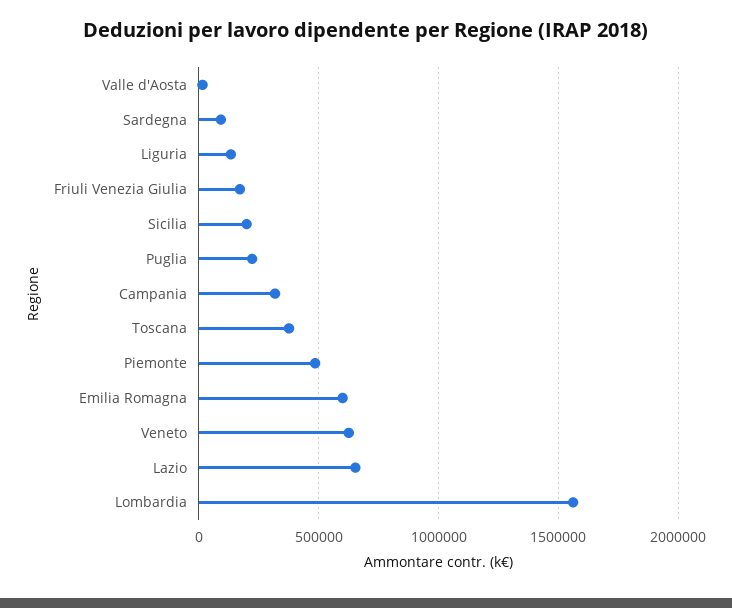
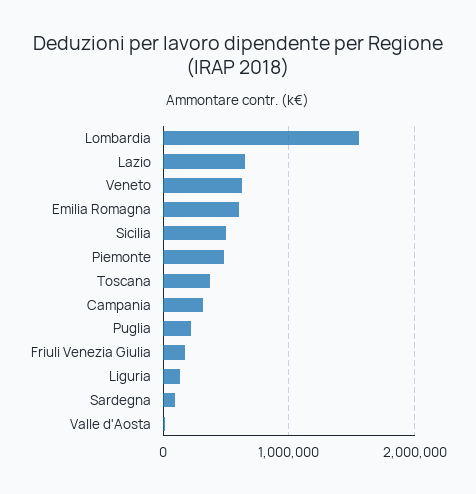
  {
    "Valle d'Aosta": 0,
    "Sardegna": 100000,
    "Liguria": 150000,
    "Friuli Venezia Giulia": 150000,
-   "Sicilia": 200000,
+   "Sicilia": 500000,
    "Puglia": 200000,
    "Campania": 300000,
    "Toscana": 400000,
    "Piemonte": 500000,
    "Emilia Romagna": 600000,
    "Veneto": 650000,
    "Lazio": 650000,
    "Lombardia": 1550000
  }

